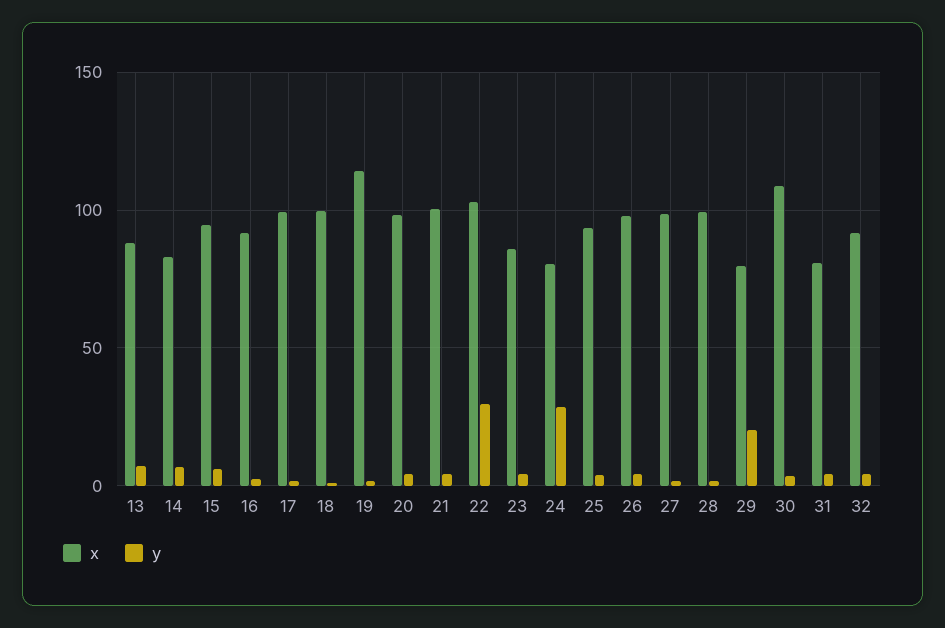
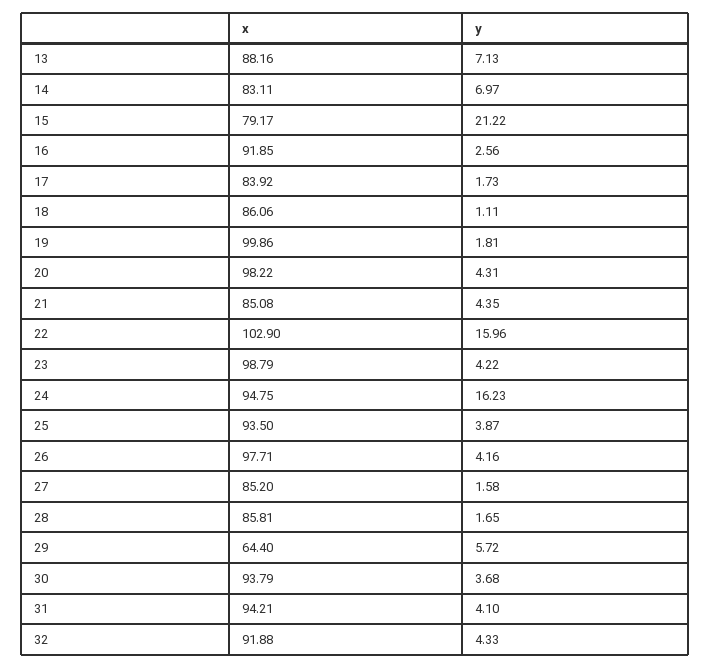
  {
    "x": {
      "13": 88.16,
      "14": 83.11,
-     "15": 95,
+     "15": 79.17,
      "16": 91.85,
-     "17": 100,
+     "17": 83.92,
-     "18": 100,
+     "18": 86.06,
-     "19": 115,
+     "19": 99.86,
      "20": 98.22,
-     "21": 100,
+     "21": 85.08,
      "22": 102.9,
-     "23": 85,
+     "23": 98.79,
-     "24": 80,
+     "24": 94.75,
      "25": 93.5,
      "26": 97.71,
-     "27": 100,
+     "27": 85.2,
-     "28": 100,
+     "28": 85.81,
-     "29": 80,
+     "29": 64.4,
-     "30": 110,
+     "30": 93.79,
-     "31": 80,
+     "31": 94.21,
      "32": 91.88
    },
    "y": {
      "13": 7.13,
      "14": 6.97,
-     "15": 5,
+     "15": 21.22,
      "16": 2.56,
      "17": 1.73,
      "18": 1.11,
      "19": 1.81,
      "20": 4.31,
      "21": 4.35,
-     "22": 30,
+     "22": 15.96,
      "23": 4.22,
-     "24": 30,
+     "24": 16.23,
      "25": 3.87,
      "26": 4.16,
      "27": 1.58,
      "28": 1.65,
-     "29": 20,
+     "29": 5.72,
      "30": 3.68,
      "31": 4.1,
      "32": 4.33
    }
  }

